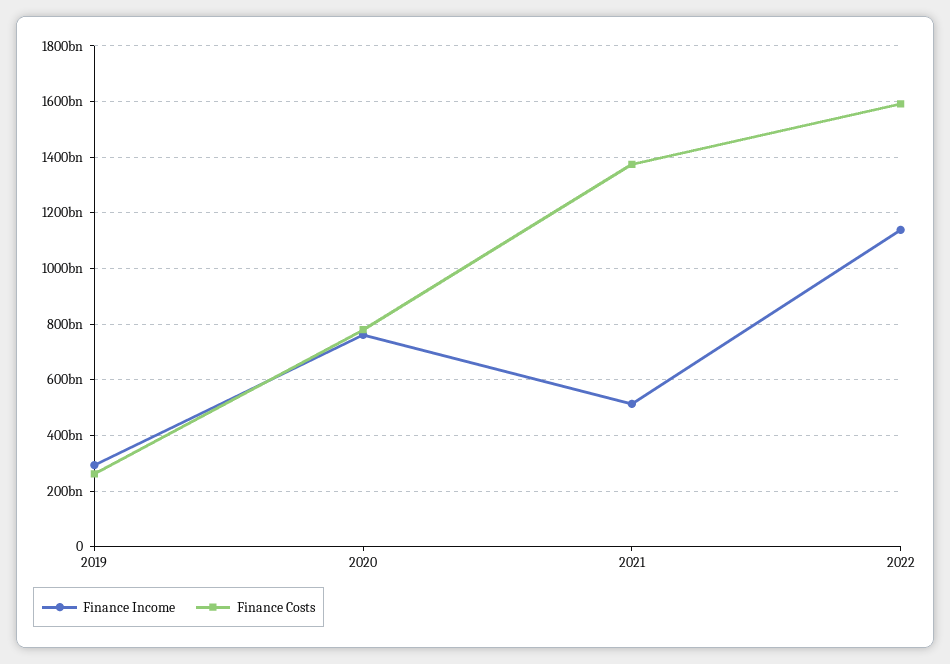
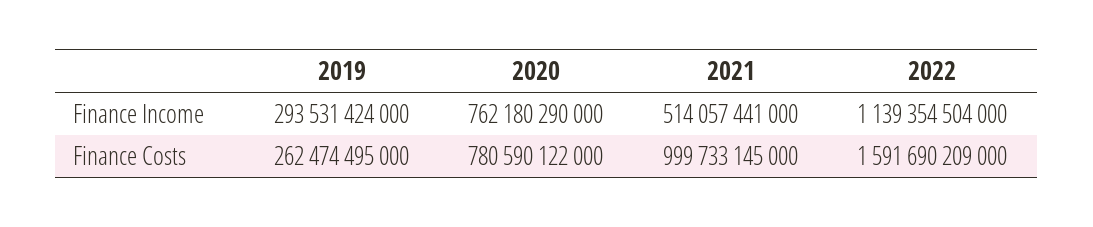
  {
    "Finance Income": {
      "2019": 293531424000,
      "2020": 762180290000,
      "2021": 514057441000,
      "2022": 1139354504000
    },
    "Finance Costs": {
      "2019": 262474495000,
      "2020": 780590122000,
-     "2021": 1375000000000,
+     "2021": 999733145000,
      "2022": 1591690209000
    }
  }

